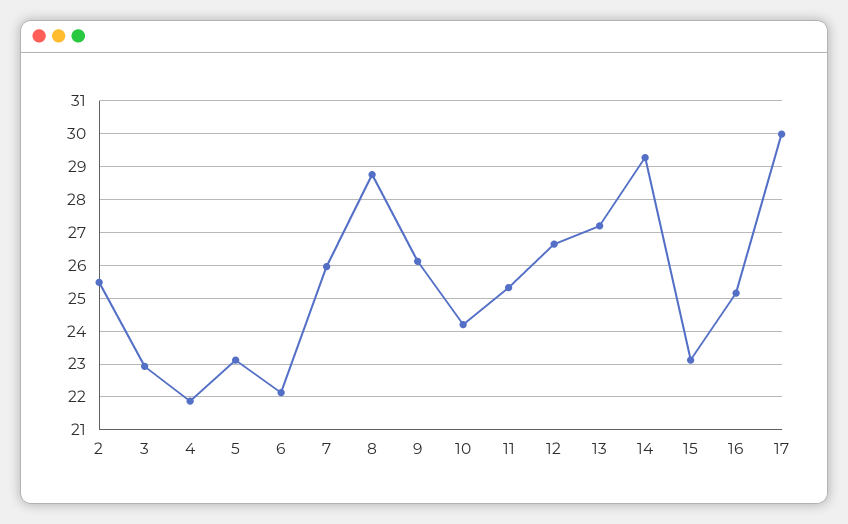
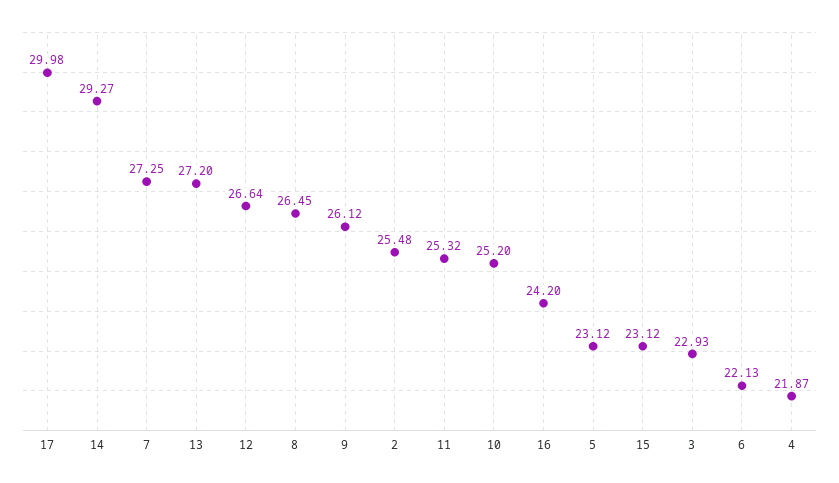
  {
    "2": 25.48,
    "3": 22.93,
    "4": 21.87,
    "5": 23.12,
    "6": 22.13,
-   "7": 26,
+   "7": 27.25,
-   "8": 28.8,
+   "8": 26.45,
    "9": 26.12,
-   "10": 24.2,
+   "10": 25.2,
    "11": 25.32,
    "12": 26.64,
    "13": 27.2,
    "14": 29.27,
    "15": 23.12,
-   "16": 25.2,
+   "16": 24.2,
    "17": 29.98
  }

